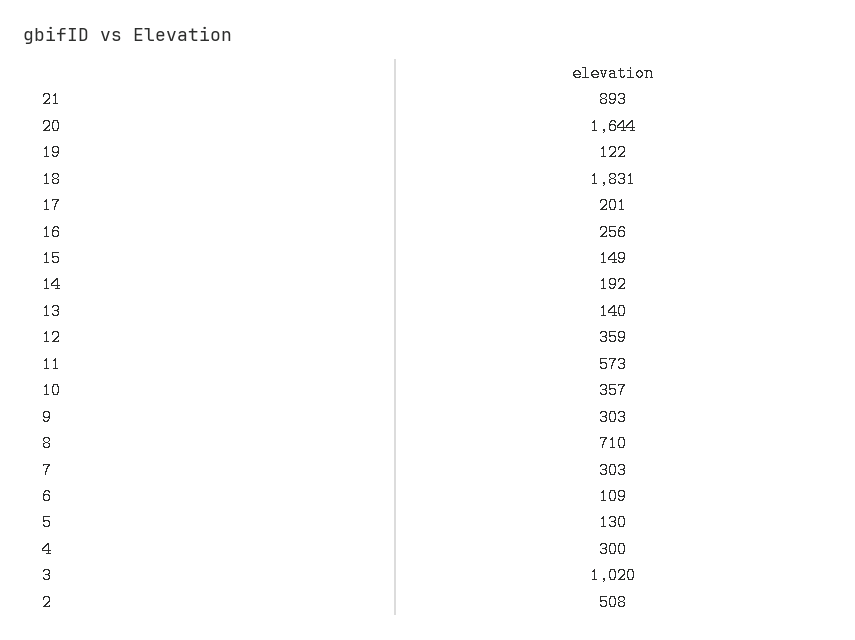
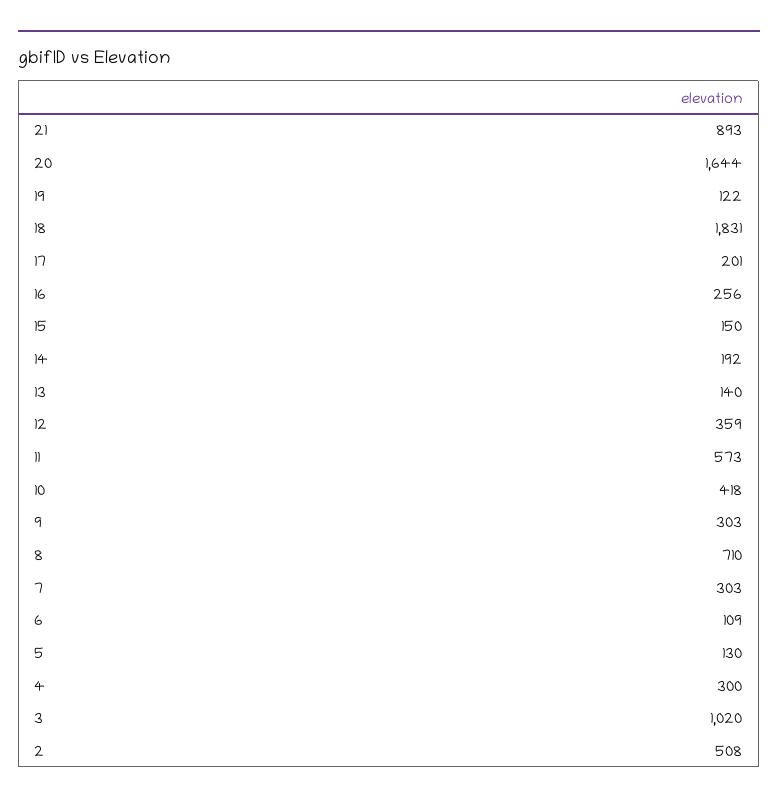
  {
    "21": 893,
    "20": 1644,
    "19": 122,
    "18": 1831,
    "17": 201,
    "16": 256,
-   "15": 149,
+   "15": 150,
    "14": 192,
    "13": 140,
    "12": 359,
    "11": 573,
-   "10": 357,
+   "10": 418,
    "9": 303,
    "8": 710,
    "7": 303,
    "6": 109,
    "5": 130,
    "4": 300,
    "3": 1020,
    "2": 508
  }

